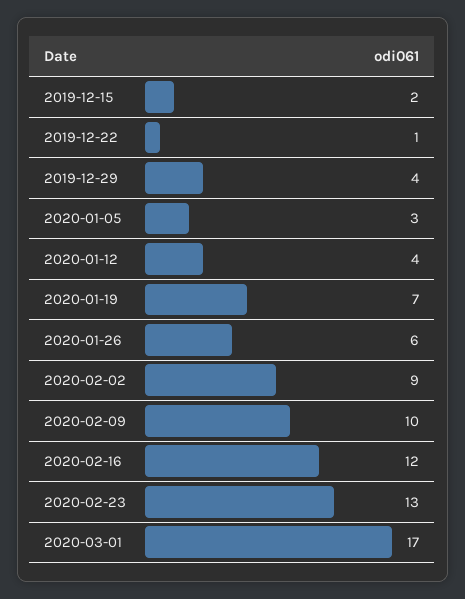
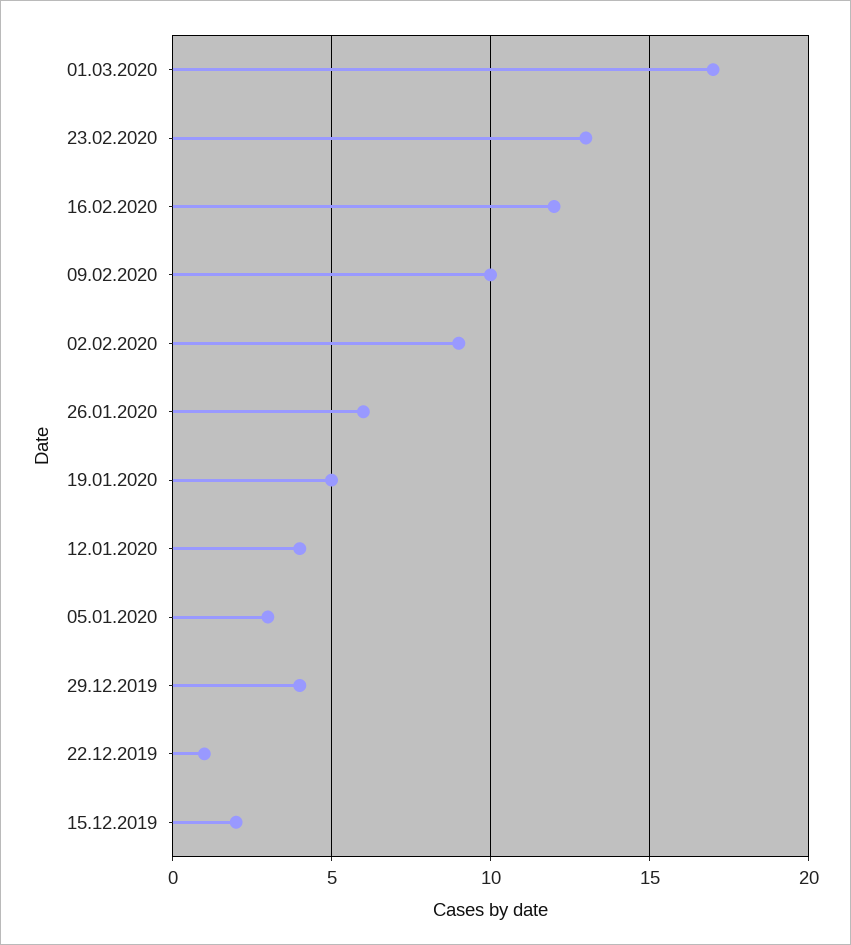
  {
    "2019-12-15": 2,
    "2019-12-22": 1,
    "2019-12-29": 4,
    "2020-01-05": 3,
    "2020-01-12": 4,
-   "2020-01-19": 7,
+   "2020-01-19": 5,
    "2020-01-26": 6,
    "2020-02-02": 9,
    "2020-02-09": 10,
    "2020-02-16": 12,
    "2020-02-23": 13,
    "2020-03-01": 17
  }

